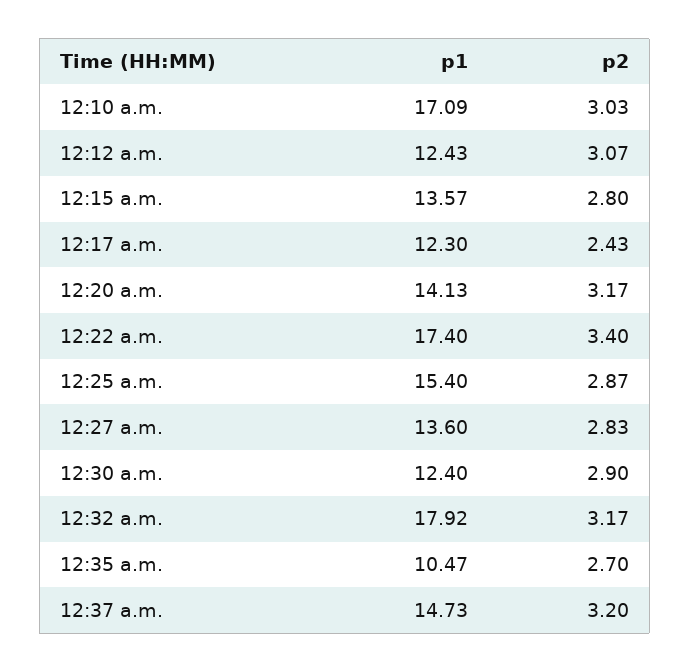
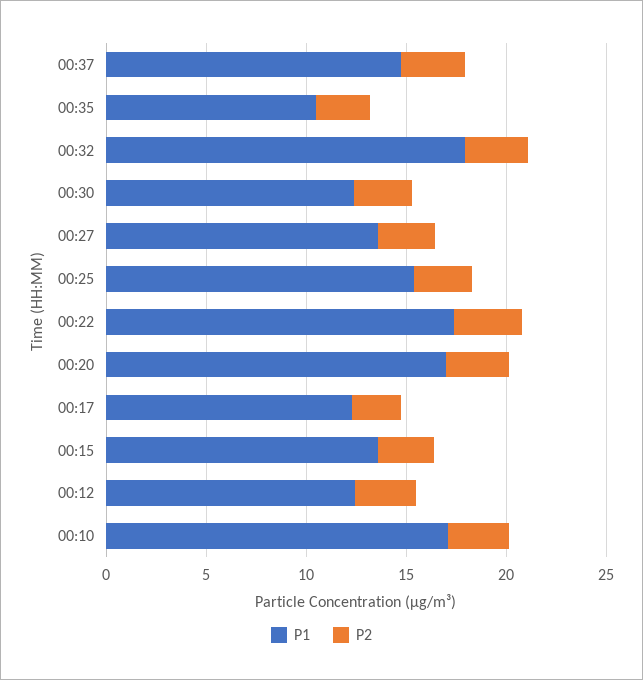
  {
    "p1": {
      "12:10 a.m.": 17.09,
      "12:12 a.m.": 12.43,
      "12:15 a.m.": 13.57,
      "12:17 a.m.": 12.3,
-     "12:20 a.m.": 14.13,
+     "12:20 a.m.": 17,
      "12:22 a.m.": 17.4,
      "12:25 a.m.": 15.4,
      "12:27 a.m.": 13.6,
      "12:30 a.m.": 12.4,
      "12:32 a.m.": 17.92,
      "12:35 a.m.": 10.47,
      "12:37 a.m.": 14.73
    },
    "p2": {
      "12:10 a.m.": 3.03,
      "12:12 a.m.": 3.07,
      "12:15 a.m.": 2.8,
      "12:17 a.m.": 2.43,
      "12:20 a.m.": 3.17,
      "12:22 a.m.": 3.4,
      "12:25 a.m.": 2.87,
      "12:27 a.m.": 2.83,
      "12:30 a.m.": 2.9,
      "12:32 a.m.": 3.17,
      "12:35 a.m.": 2.7,
      "12:37 a.m.": 3.2
    }
  }

